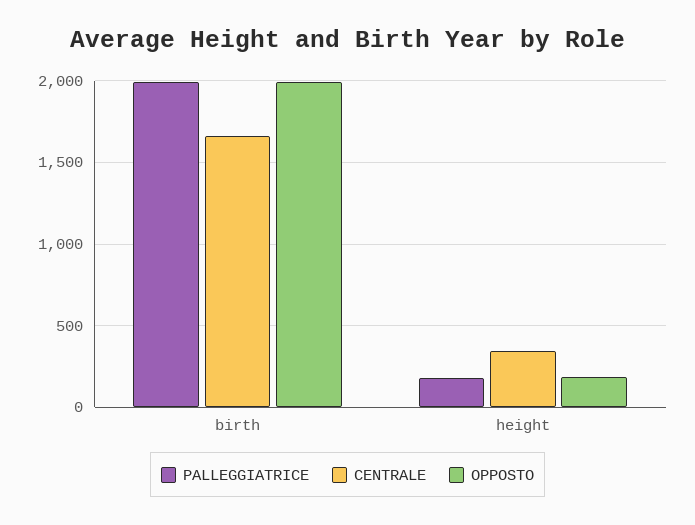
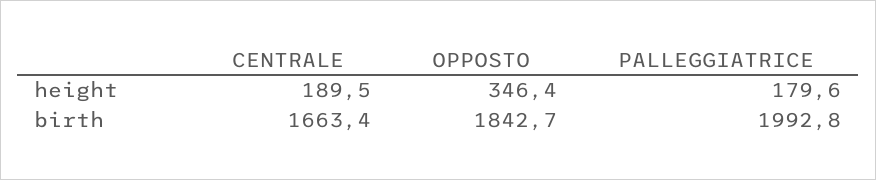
  {
    "PALLEGGIATRICE": {
      "birth": 1992.8,
      "height": 179.6
    },
    "CENTRALE": {
      "birth": 1663.4,
-     "height": 350
+     "height": 189.5
    },
    "OPPOSTO": {
-     "birth": 2000,
+     "birth": 1842.7,
-     "height": 200
+     "height": 346.4
    }
  }

